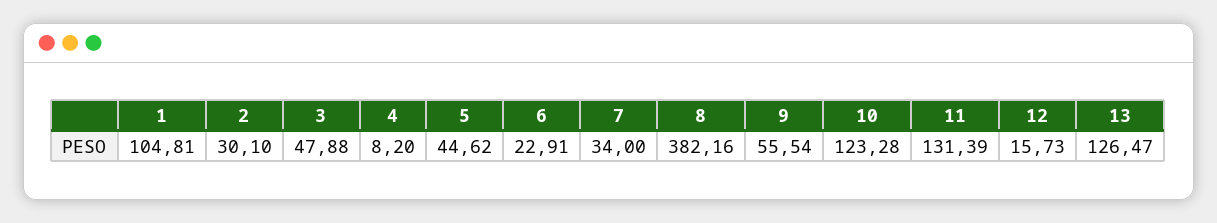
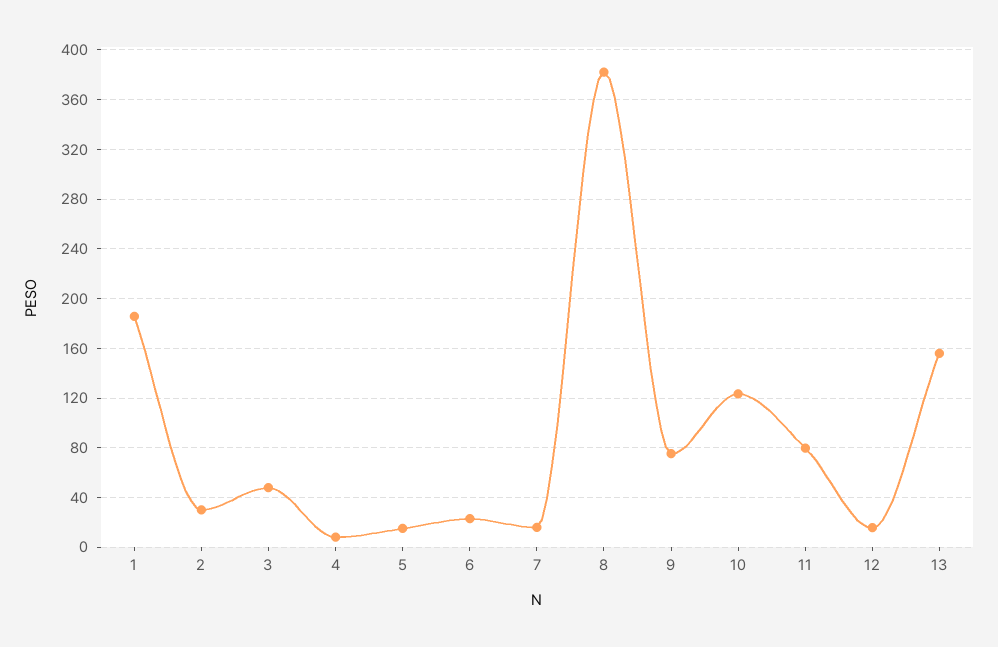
  {
-   "1": 104.81,
+   "1": 185,
    "2": 30.1,
    "3": 47.88,
    "4": 8.2,
-   "5": 44.62,
+   "5": 15,
    "6": 22.91,
-   "7": 34,
+   "7": 15,
    "8": 382.16,
-   "9": 55.54,
+   "9": 75,
    "10": 123.28,
-   "11": 131.39,
+   "11": 80,
    "12": 15.73,
-   "13": 126.47
+   "13": 155
  }

